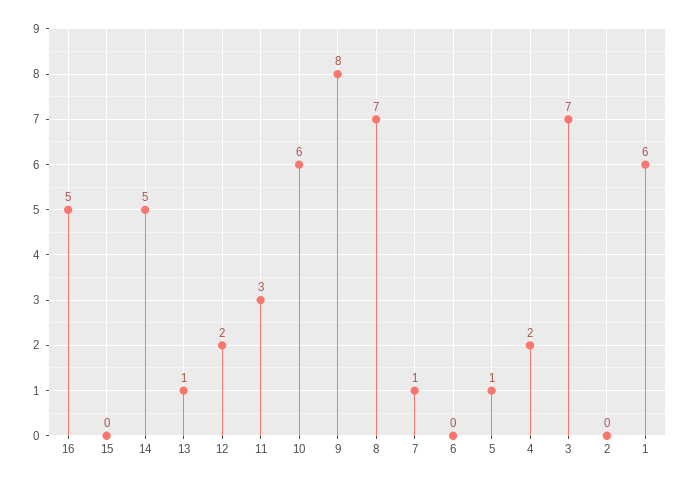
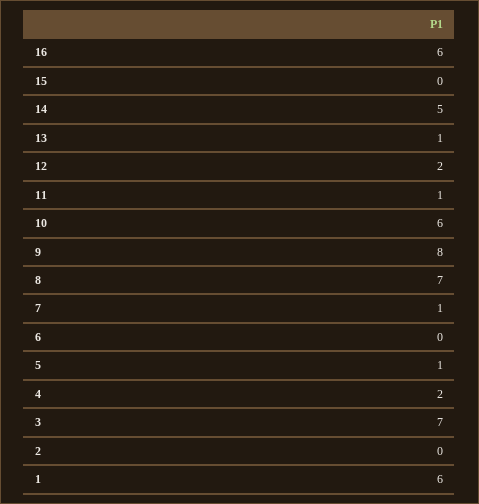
  {
-   "16": 5,
+   "16": 6,
    "15": 0,
    "14": 5,
    "13": 1,
    "12": 2,
-   "11": 3,
+   "11": 1,
    "10": 6,
    "9": 8,
    "8": 7,
    "7": 1,
    "6": 0,
    "5": 1,
    "4": 2,
    "3": 7,
    "2": 0,
    "1": 6
  }

